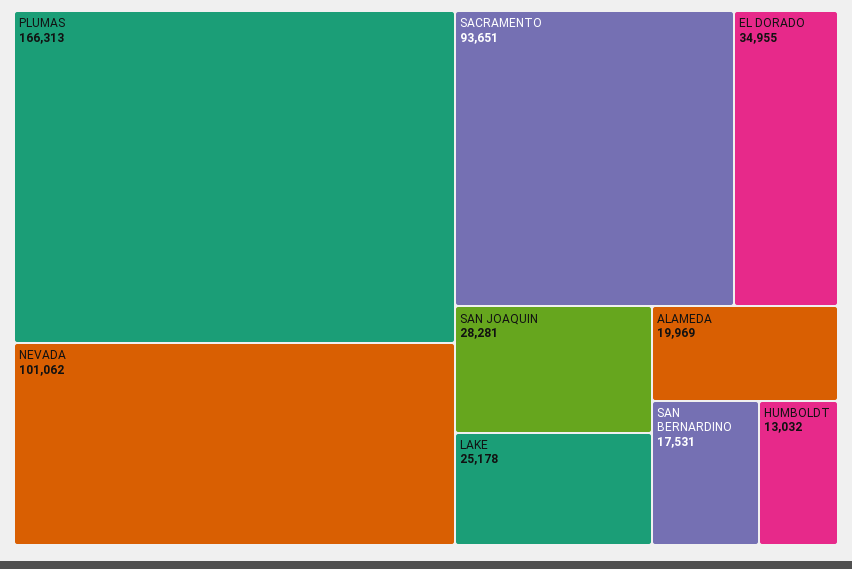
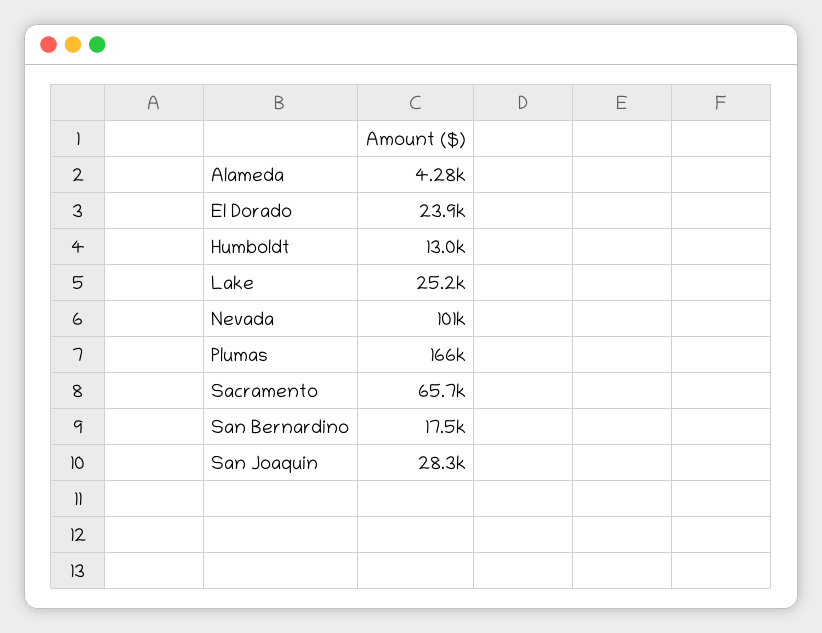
  {
    "PLUMAS": 166313,
    "NEVADA": 101062,
-   "SACRAMENTO": 93651,
+   "SACRAMENTO": 65700,
-   "EL DORADO": 34955,
+   "EL DORADO": 23900,
    "SAN JOAQUIN": 28281,
    "LAKE": 25178,
-   "ALAMEDA": 19969,
+   "ALAMEDA": 4280,
    "SAN BERNARDINO": 17531,
    "HUMBOLDT": 13032
  }

